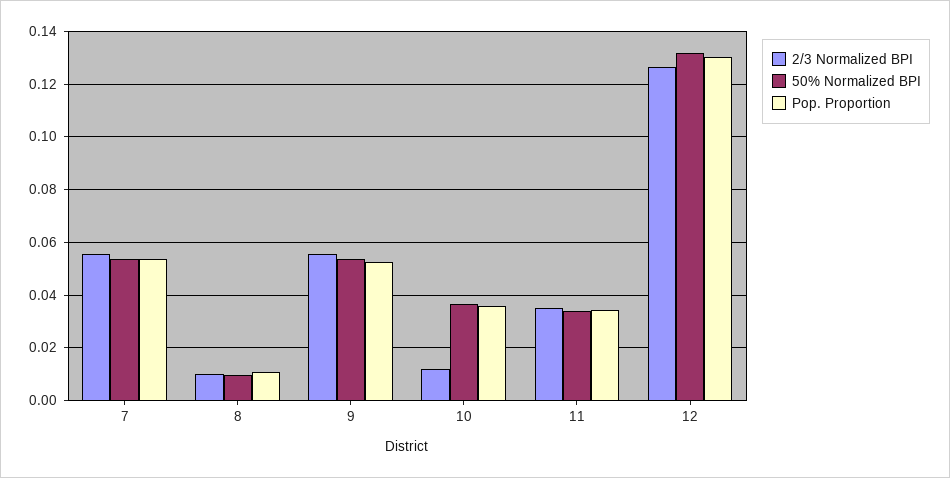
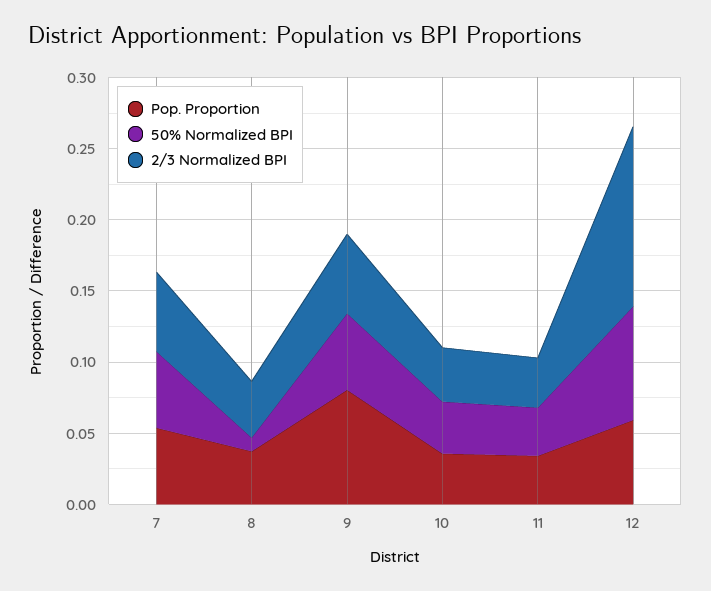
  {
    "2/3 Normalized BPI": {
      "7": 0.055,
-     "8": 0.01,
+     "8": 0.04,
      "9": 0.055,
-     "10": 0.0125,
+     "10": 0.04,
      "11": 0.035,
      "12": 0.1275
    },
    "50% Normalized BPI": {
      "7": 0.055,
      "8": 0.01,
      "9": 0.055,
      "10": 0.0375,
      "11": 0.035,
-     "12": 0.1325
+     "12": 0.08
    },
    "Pop. Proportion": {
      "7": 0.055,
-     "8": 0.01,
+     "8": 0.04,
-     "9": 0.0525,
+     "9": 0.08,
      "10": 0.035,
      "11": 0.035,
-     "12": 0.13
+     "12": 0.06
    }
  }

